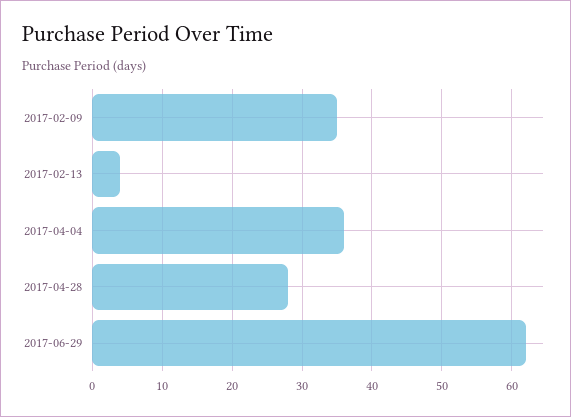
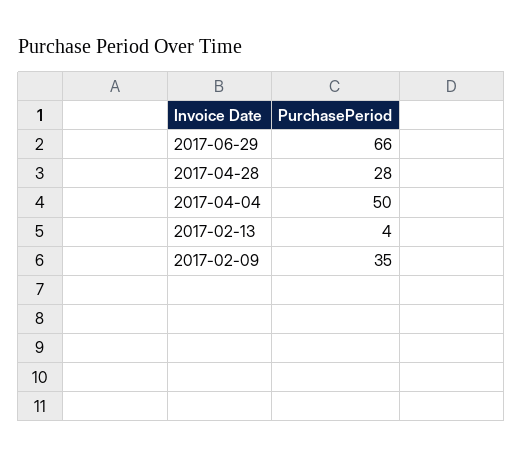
  {
    "2017-02-09": 35,
    "2017-02-13": 4,
-   "2017-04-04": 36,
+   "2017-04-04": 50,
    "2017-04-28": 28,
-   "2017-06-29": 62
+   "2017-06-29": 66
  }

